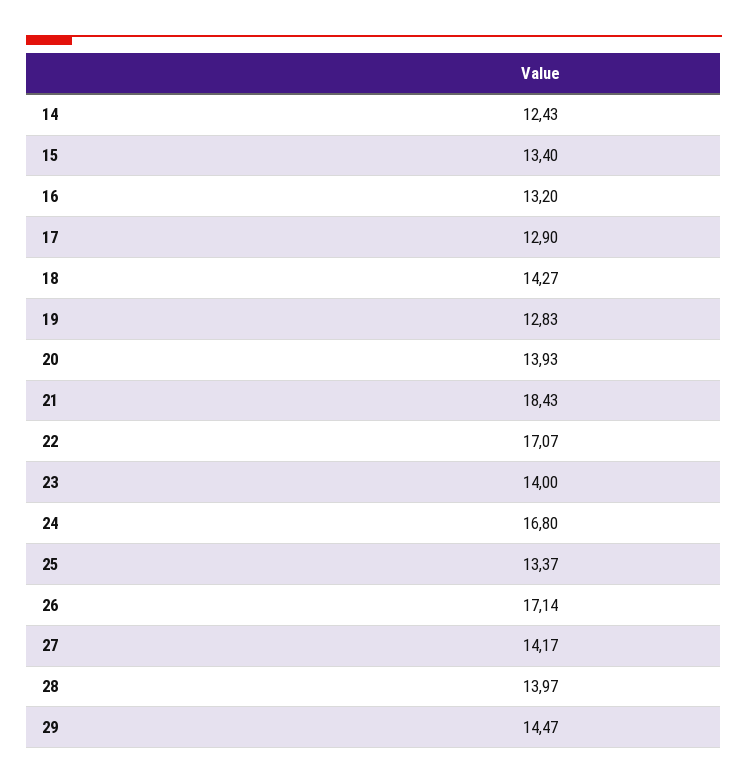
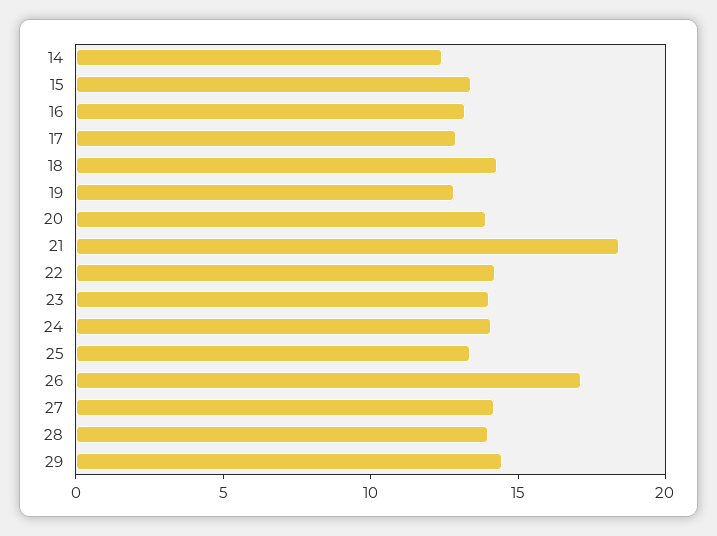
  {
    "14": 12.43,
    "15": 13.4,
    "16": 13.2,
    "17": 12.9,
    "18": 14.27,
    "19": 12.83,
    "20": 13.93,
    "21": 18.43,
-   "22": 17.07,
+   "22": 14,
    "23": 14,
-   "24": 16.8,
+   "24": 14,
    "25": 13.37,
    "26": 17.14,
    "27": 14.17,
    "28": 13.97,
    "29": 14.47
  }

